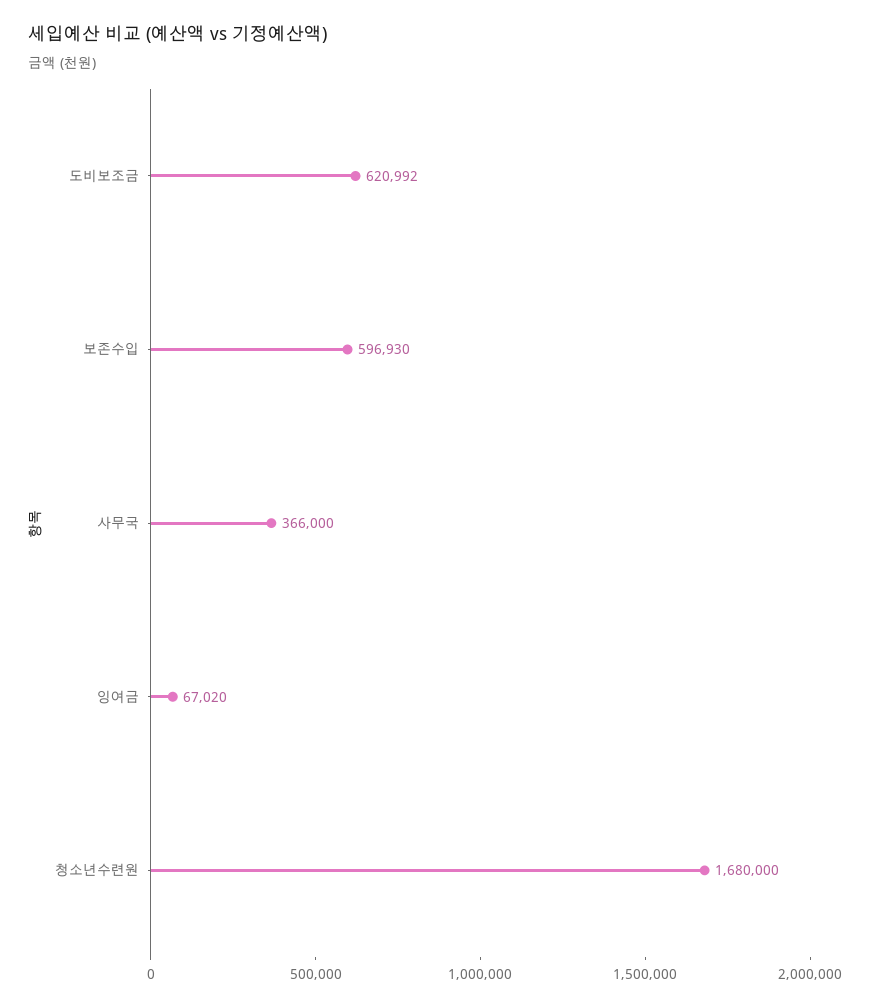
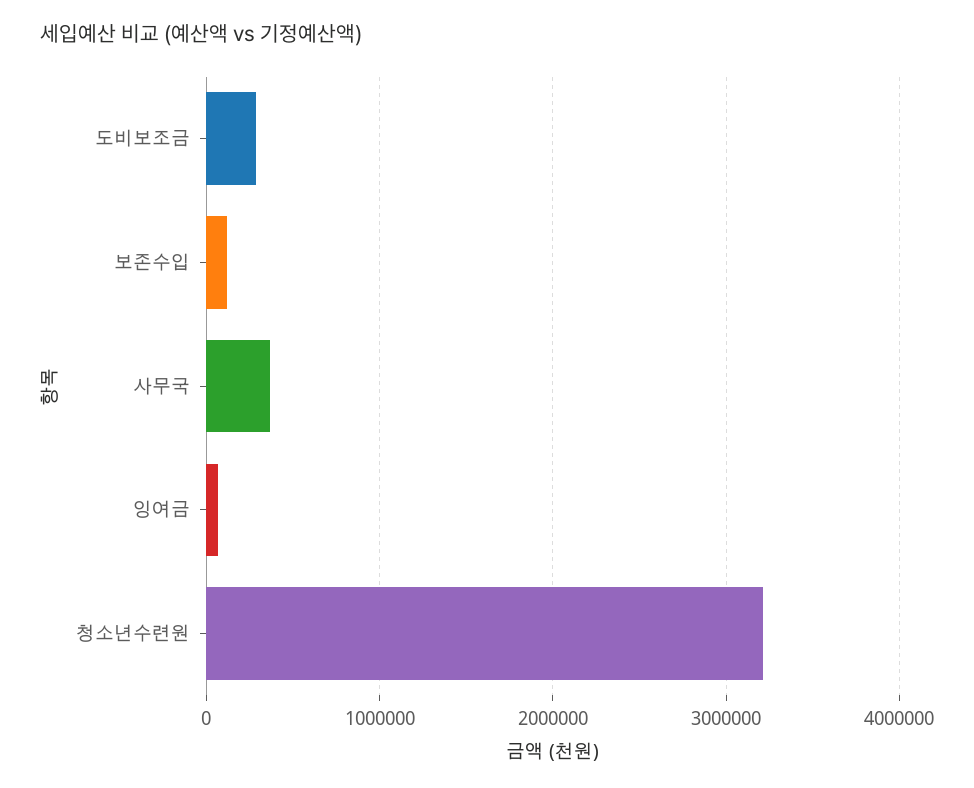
  {
-   "도비보조금": 620992,
+   "도비보조금": 300000,
-   "보존수입": 596930,
+   "보존수입": 100000,
    "사무국": 366000,
    "잉여금": 67020,
-   "청소년수련원": 1680000
+   "청소년수련원": 3200000
  }

